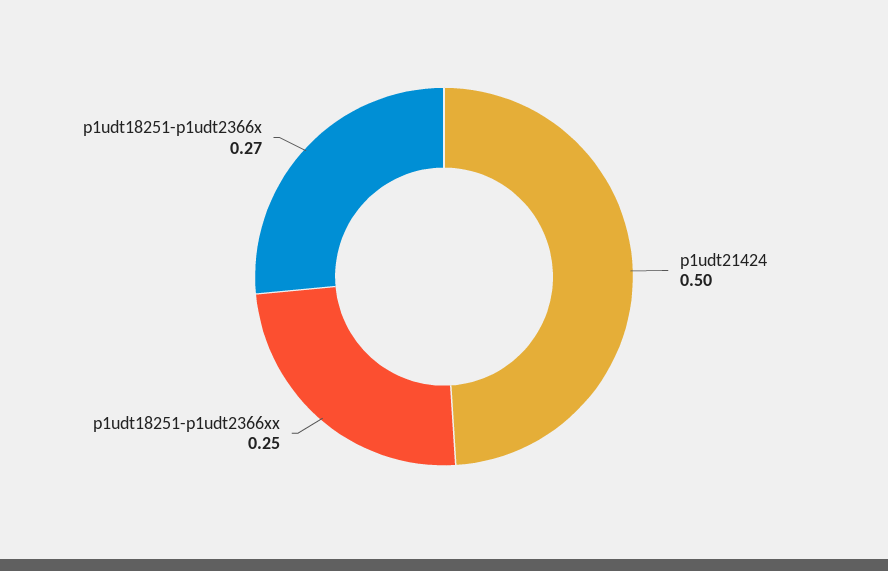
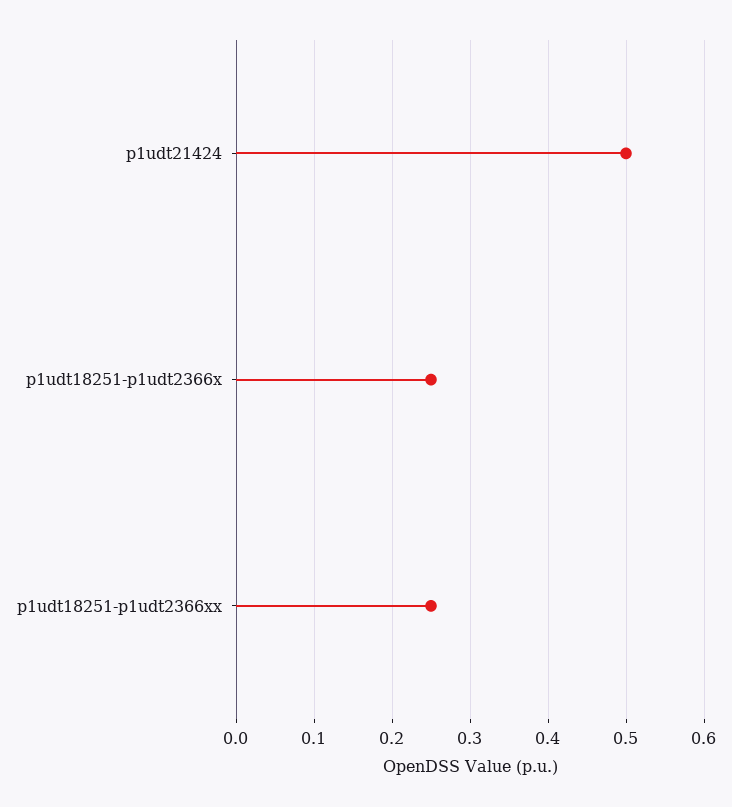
  {
    "p1udt21424": 0.5,
    "p1udt18251-p1udt2366xx": 0.25,
-   "p1udt18251-p1udt2366x": 0.27
+   "p1udt18251-p1udt2366x": 0.25
  }

